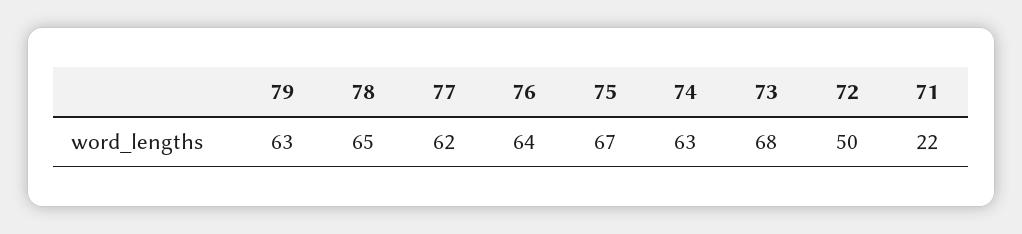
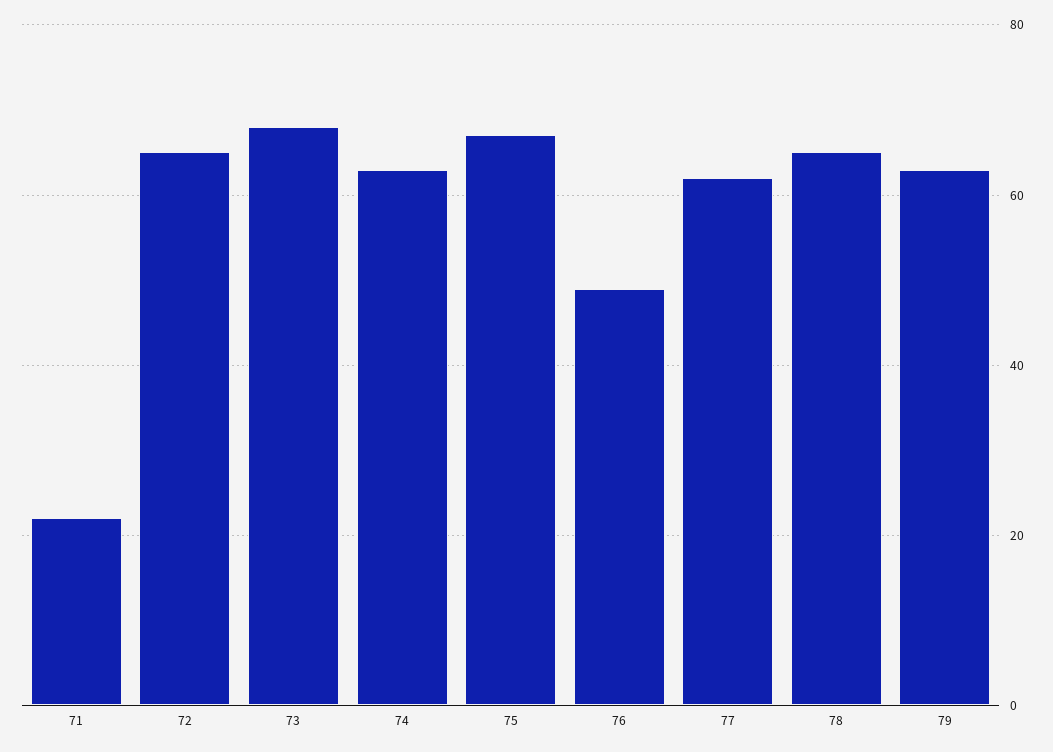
  {
    "79": 63,
    "78": 65,
    "77": 62,
-   "76": 64,
+   "76": 50,
    "75": 67,
    "74": 63,
    "73": 68,
-   "72": 50,
+   "72": 65,
    "71": 22
  }

